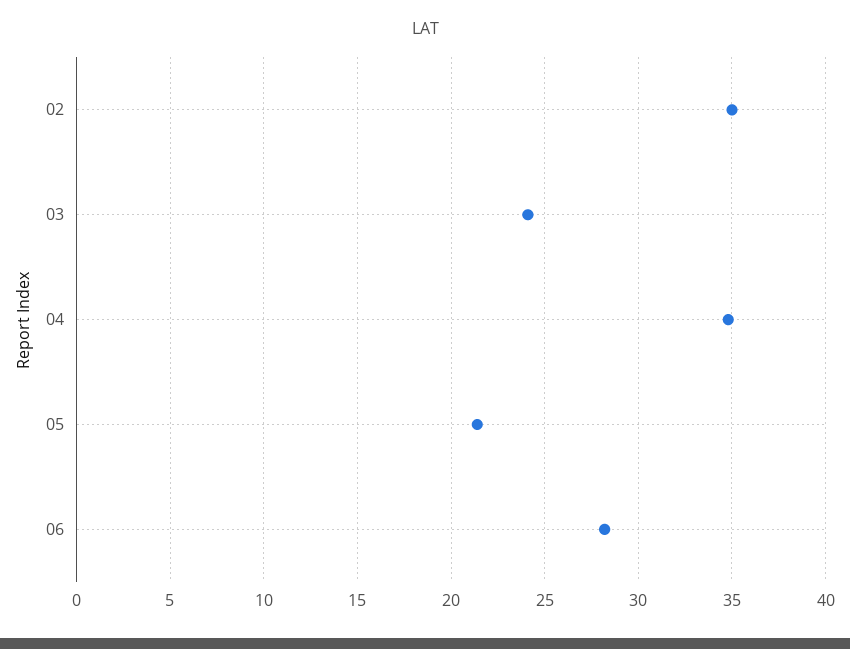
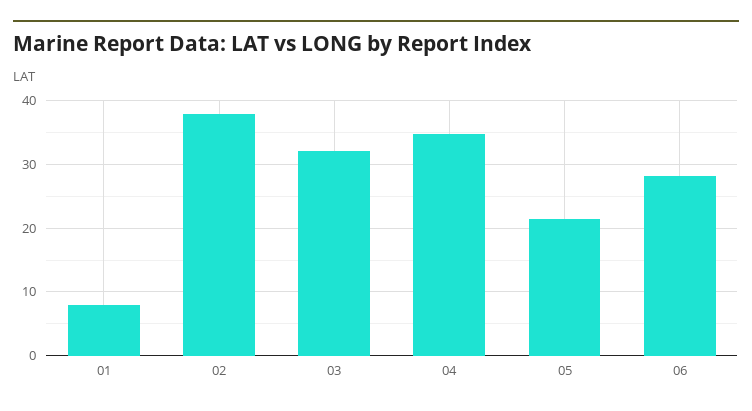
  {
-   "02": 35,
+   "02": 38,
-   "03": 24,
+   "03": 32,
    "04": 35,
    "05": 21.5,
-   "06": 28
+   "06": 28,
+   "01": 8
  }

